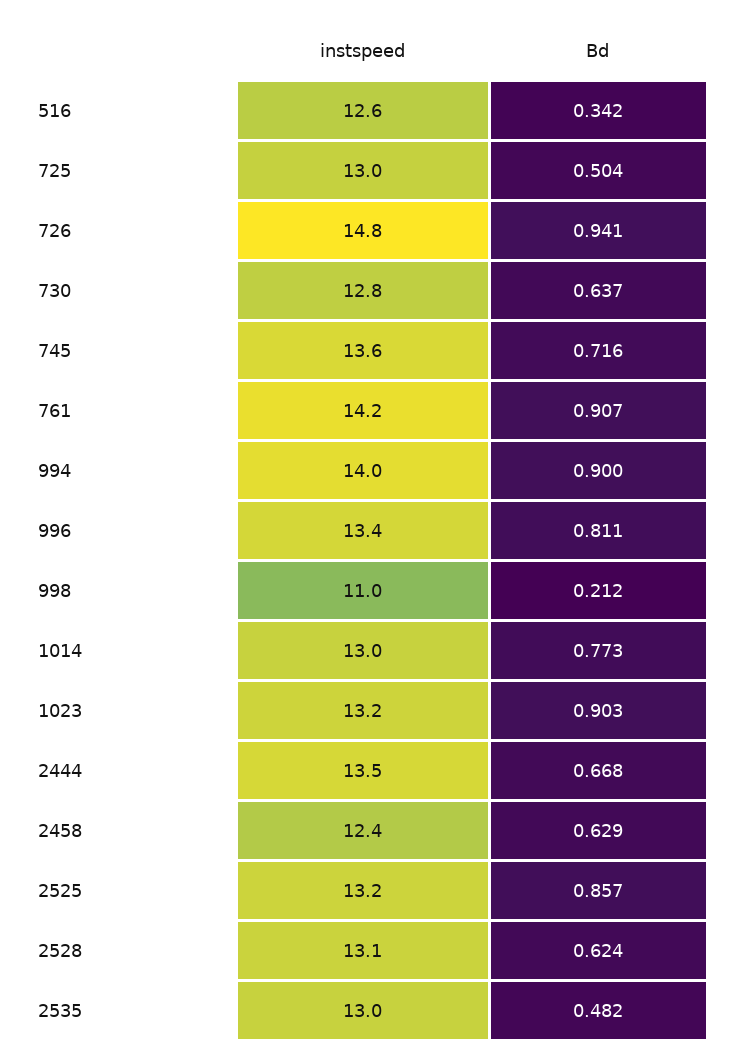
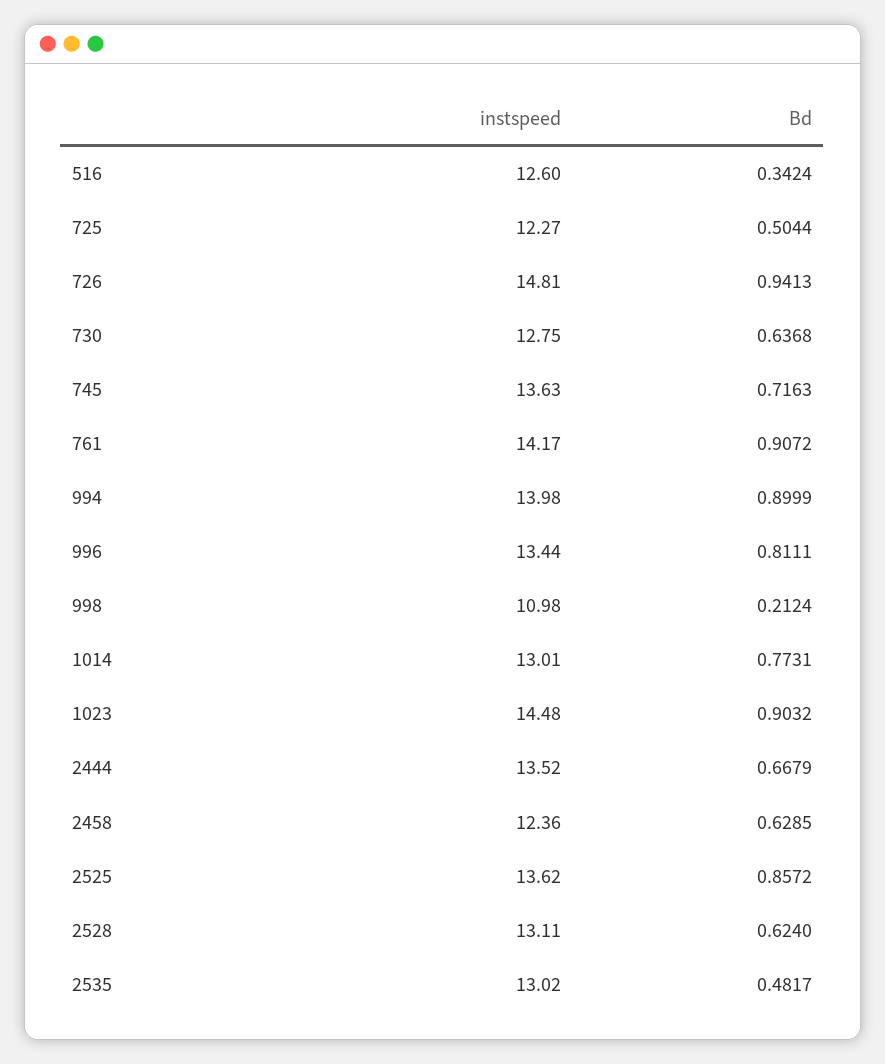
  {
    "instspeed": {
      "516": 12.6,
-     "725": 13,
+     "725": 12.27,
      "726": 14.81,
      "730": 12.75,
      "745": 13.63,
      "761": 14.17,
      "994": 13.98,
      "996": 13.44,
      "998": 10.98,
      "1014": 13.01,
-     "1023": 13.2,
+     "1023": 14.48,
      "2444": 13.52,
      "2458": 12.36,
-     "2525": 13.2,
+     "2525": 13.62,
      "2528": 13.11,
      "2535": 13.02
    },
    "Bd": {
      "516": 0.3424,
      "725": 0.5044,
      "726": 0.9413,
      "730": 0.6368,
      "745": 0.7163,
      "761": 0.9072,
      "994": 0.8999,
      "996": 0.8111,
      "998": 0.2124,
      "1014": 0.7731,
      "1023": 0.9032,
      "2444": 0.6679,
      "2458": 0.6285,
      "2525": 0.8572,
      "2528": 0.624,
      "2535": 0.4817
    }
  }

